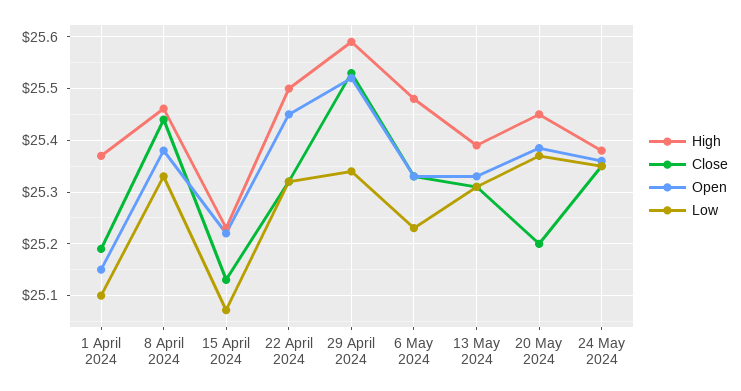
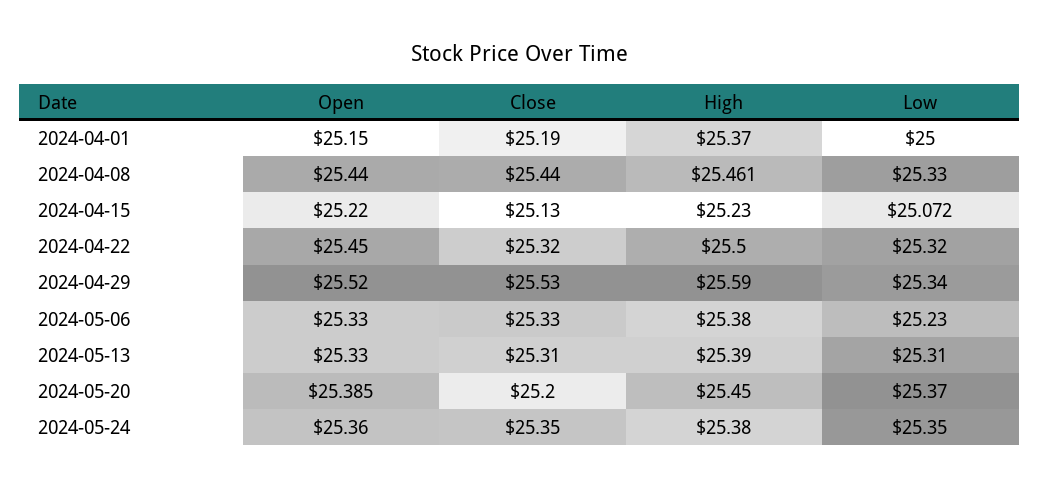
  {
    "High": {
      "1 April 2024": 25.37,
      "8 April 2024": 25.461,
      "15 April 2024": 25.23,
      "22 April 2024": 25.5,
      "29 April 2024": 25.59,
-     "6 May 2024": 25.48,
+     "6 May 2024": 25.38,
      "13 May 2024": 25.39,
      "20 May 2024": 25.45,
      "24 May 2024": 25.38
    },
    "Close": {
      "1 April 2024": 25.19,
      "8 April 2024": 25.44,
      "15 April 2024": 25.13,
      "22 April 2024": 25.32,
      "29 April 2024": 25.53,
      "6 May 2024": 25.33,
      "13 May 2024": 25.31,
      "20 May 2024": 25.2,
      "24 May 2024": 25.35
    },
    "Open": {
      "1 April 2024": 25.15,
-     "8 April 2024": 25.38,
+     "8 April 2024": 25.44,
      "15 April 2024": 25.22,
      "22 April 2024": 25.45,
      "29 April 2024": 25.52,
      "6 May 2024": 25.33,
      "13 May 2024": 25.33,
      "20 May 2024": 25.385,
      "24 May 2024": 25.36
    },
    "Low": {
-     "1 April 2024": 25.1,
+     "1 April 2024": 25,
      "8 April 2024": 25.33,
      "15 April 2024": 25.072,
      "22 April 2024": 25.32,
      "29 April 2024": 25.34,
      "6 May 2024": 25.23,
      "13 May 2024": 25.31,
      "20 May 2024": 25.37,
      "24 May 2024": 25.35
    }
  }

